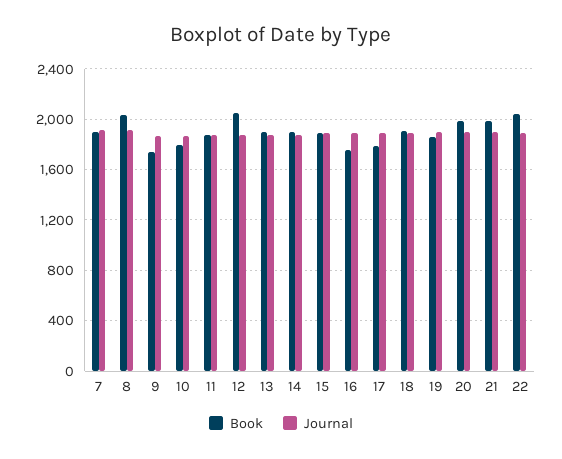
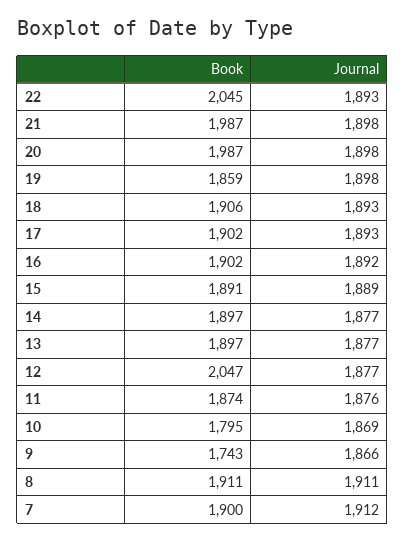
  {
    "Book": {
      "7": 1900,
-     "8": 2050,
+     "8": 1911,
      "9": 1743,
      "10": 1795,
      "11": 1874,
      "12": 2047,
      "13": 1897,
      "14": 1897,
      "15": 1891,
-     "16": 1750,
+     "16": 1902,
-     "17": 1800,
+     "17": 1902,
      "18": 1906,
      "19": 1859,
      "20": 1987,
      "21": 1987,
      "22": 2045
    },
    "Journal": {
      "7": 1912,
      "8": 1911,
      "9": 1866,
      "10": 1869,
      "11": 1876,
      "12": 1877,
      "13": 1877,
      "14": 1877,
      "15": 1889,
      "16": 1892,
      "17": 1893,
      "18": 1893,
      "19": 1898,
      "20": 1898,
      "21": 1898,
      "22": 1893
    }
  }

